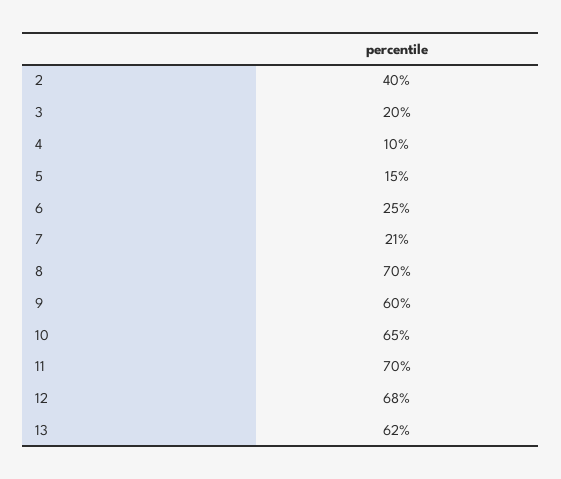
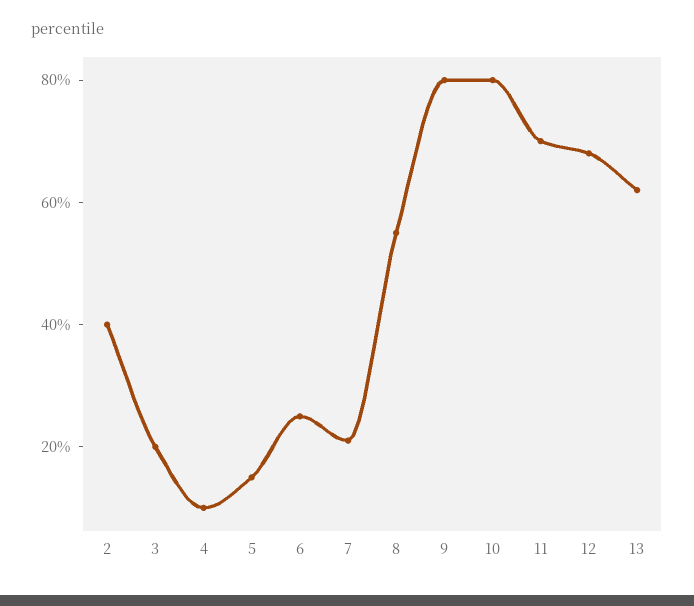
  {
    "2": 40,
    "3": 20,
    "4": 10,
    "5": 15,
    "6": 25,
    "7": 21,
-   "8": 70,
+   "8": 55,
-   "9": 60,
+   "9": 80,
-   "10": 65,
+   "10": 80,
    "11": 70,
    "12": 68,
    "13": 62
  }

